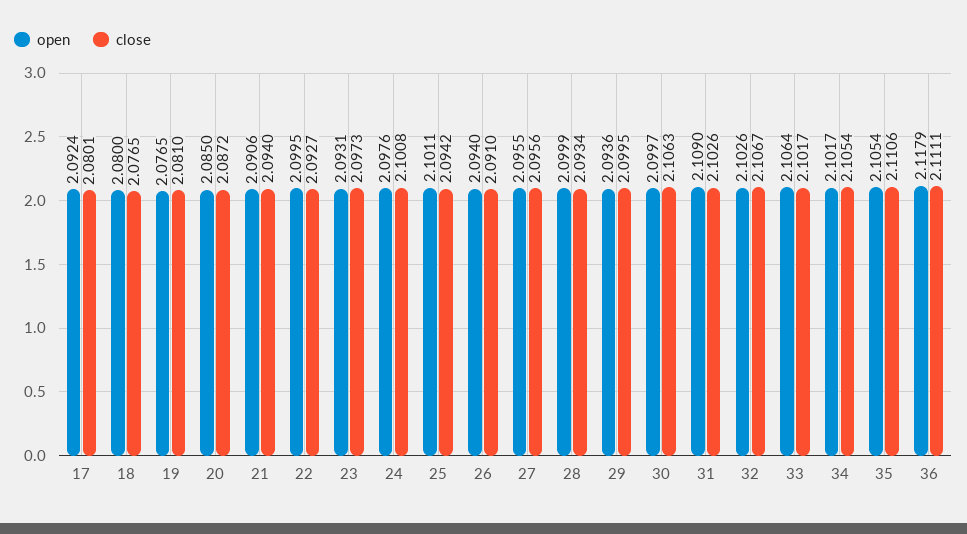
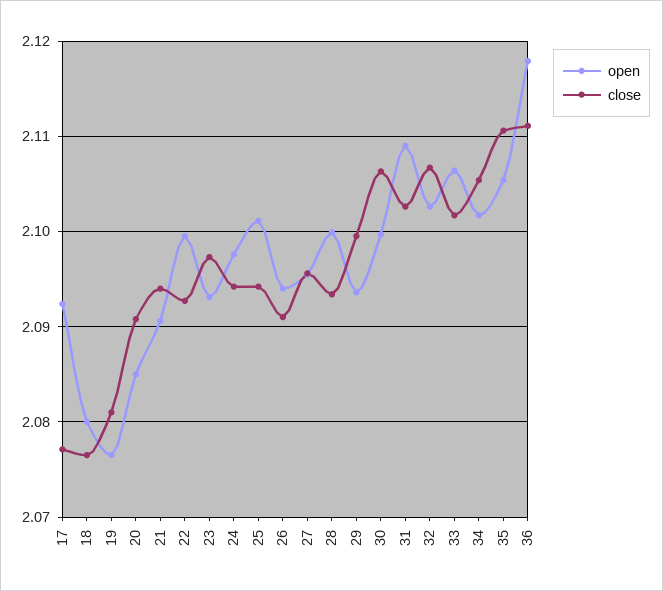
  {
    "open": {
      "17": 2.0924,
      "18": 2.08,
      "19": 2.0765,
      "20": 2.085,
      "21": 2.0906,
      "22": 2.0995,
      "23": 2.0931,
      "24": 2.0976,
      "25": 2.1011,
      "26": 2.094,
      "27": 2.0955,
      "28": 2.0999,
      "29": 2.0936,
      "30": 2.0997,
      "31": 2.109,
      "32": 2.1026,
      "33": 2.1064,
      "34": 2.1017,
      "35": 2.1054,
      "36": 2.1179
    },
    "close": {
-     "17": 2.0801,
+     "17": 2.077,
      "18": 2.0765,
      "19": 2.081,
-     "20": 2.0872,
+     "20": 2.091,
      "21": 2.094,
      "22": 2.0927,
      "23": 2.0973,
-     "24": 2.1008,
+     "24": 2.094,
      "25": 2.0942,
      "26": 2.091,
      "27": 2.0956,
      "28": 2.0934,
      "29": 2.0995,
      "30": 2.1063,
      "31": 2.1026,
      "32": 2.1067,
      "33": 2.1017,
      "34": 2.1054,
      "35": 2.1106,
      "36": 2.1111
    }
  }

